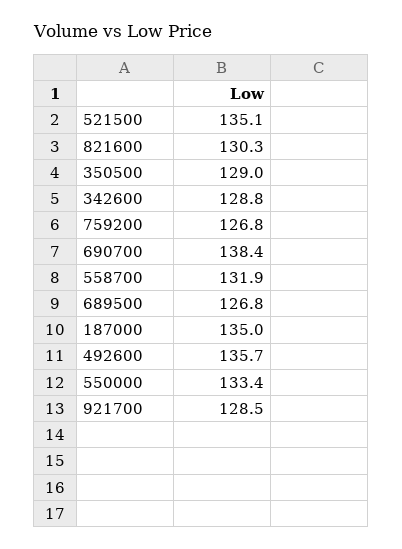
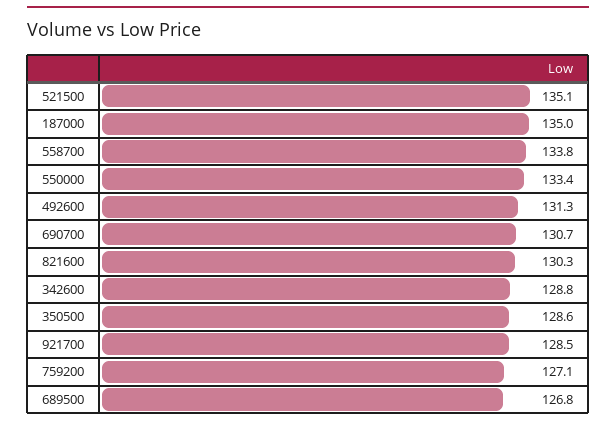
  {
    "521500": 135.1,
    "821600": 130.3,
-   "350500": 129,
+   "350500": 128.6,
    "342600": 128.8,
-   "759200": 126.8,
+   "759200": 127.1,
-   "690700": 138.4,
+   "690700": 130.7,
-   "558700": 131.9,
+   "558700": 133.8,
    "689500": 126.8,
    "187000": 135,
-   "492600": 135.7,
+   "492600": 131.3,
    "550000": 133.4,
    "921700": 128.5
  }

